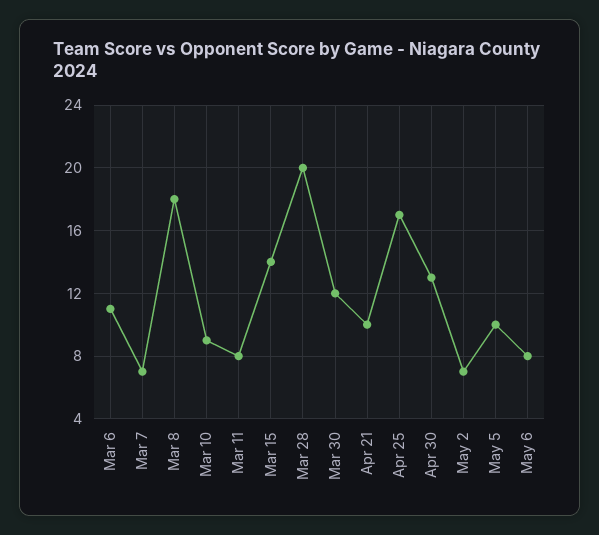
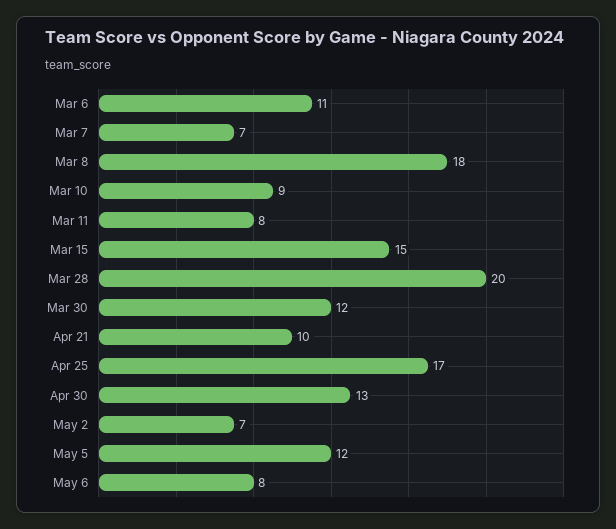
  {
    "Mar 6": 11,
    "Mar 7": 7,
    "Mar 8": 18,
    "Mar 10": 9,
    "Mar 11": 8,
-   "Mar 15": 14,
+   "Mar 15": 15,
    "Mar 28": 20,
    "Mar 30": 12,
    "Apr 21": 10,
    "Apr 25": 17,
    "Apr 30": 13,
    "May 2": 7,
-   "May 5": 10,
+   "May 5": 12,
    "May 6": 8
  }

